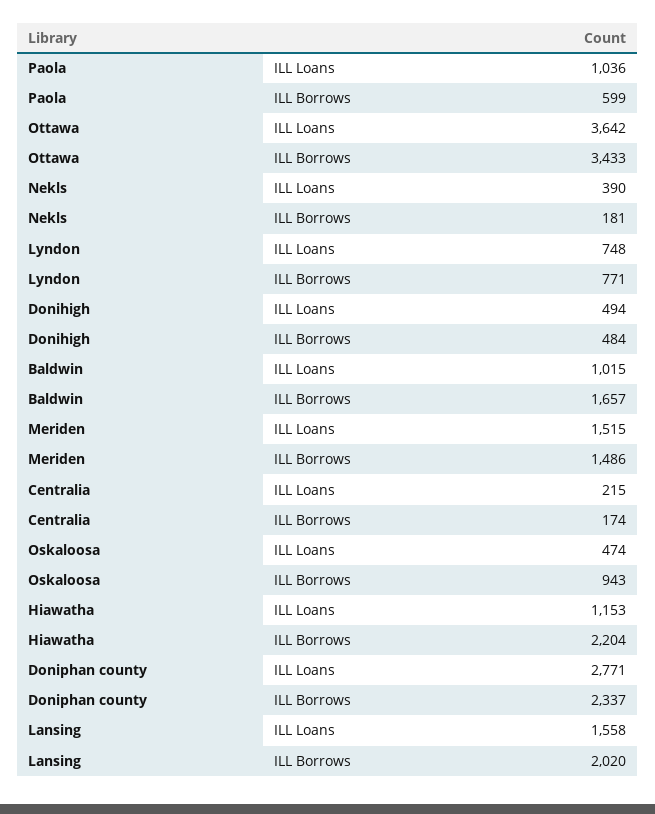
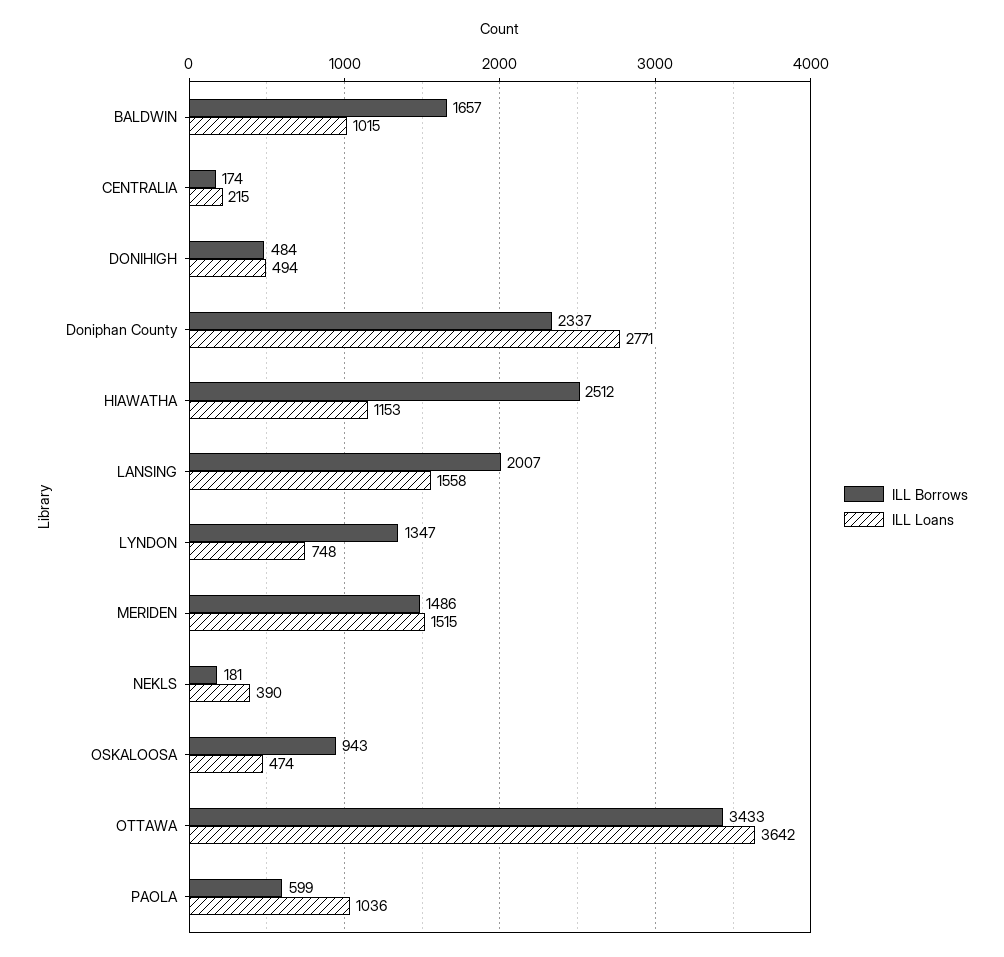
  {
    "ILL Loans": {
      "Paola": 1036,
      "Ottawa": 3642,
      "Nekls": 390,
      "Lyndon": 748,
      "Donihigh": 494,
      "Baldwin": 1015,
      "Meriden": 1515,
      "Centralia": 215,
      "Oskaloosa": 474,
      "Hiawatha": 1153,
      "Doniphan county": 2771,
      "Lansing": 1558
    },
    "ILL Borrows": {
      "Paola": 599,
      "Ottawa": 3433,
      "Nekls": 181,
-     "Lyndon": 771,
+     "Lyndon": 1347,
      "Donihigh": 484,
      "Baldwin": 1657,
      "Meriden": 1486,
      "Centralia": 174,
      "Oskaloosa": 943,
-     "Hiawatha": 2204,
+     "Hiawatha": 2512,
      "Doniphan county": 2337,
-     "Lansing": 2020
+     "Lansing": 2007
    }
  }

